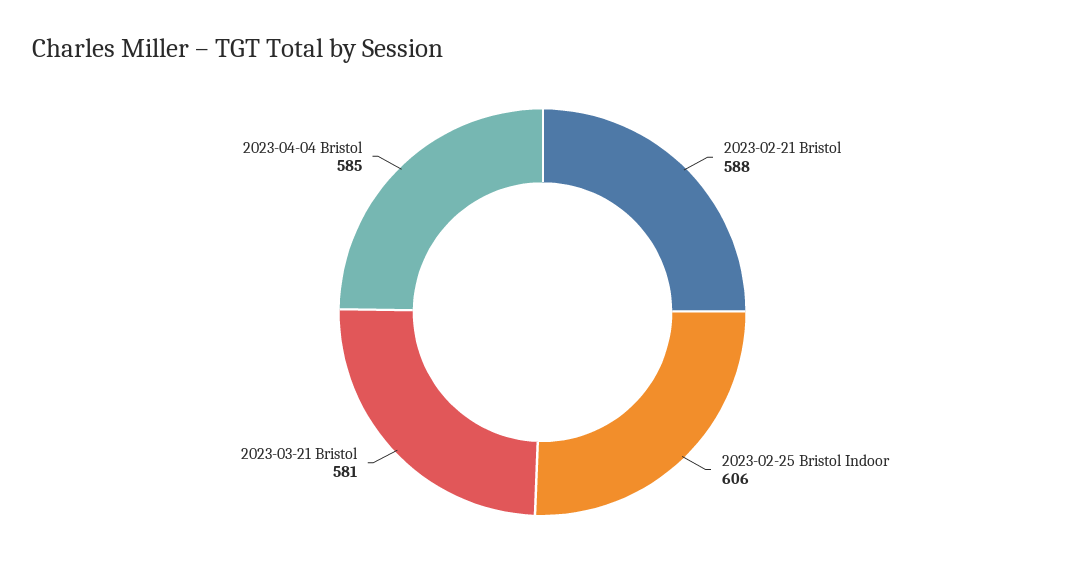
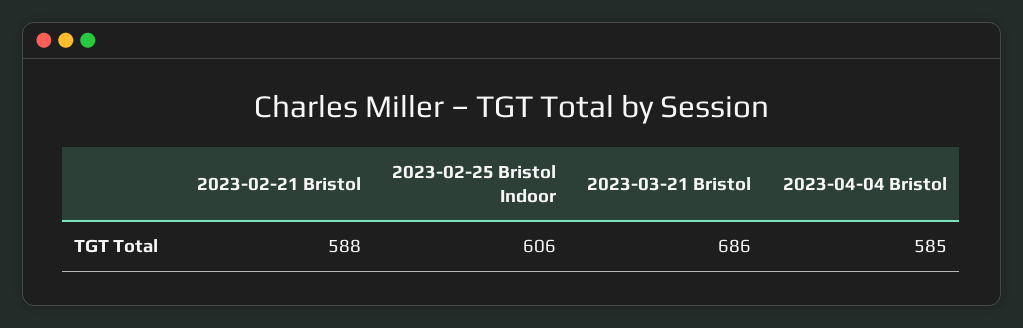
  {
    "2023-02-21 Bristol": 588,
    "2023-02-25 Bristol Indoor": 606,
-   "2023-03-21 Bristol": 581,
+   "2023-03-21 Bristol": 686,
    "2023-04-04 Bristol": 585
  }

